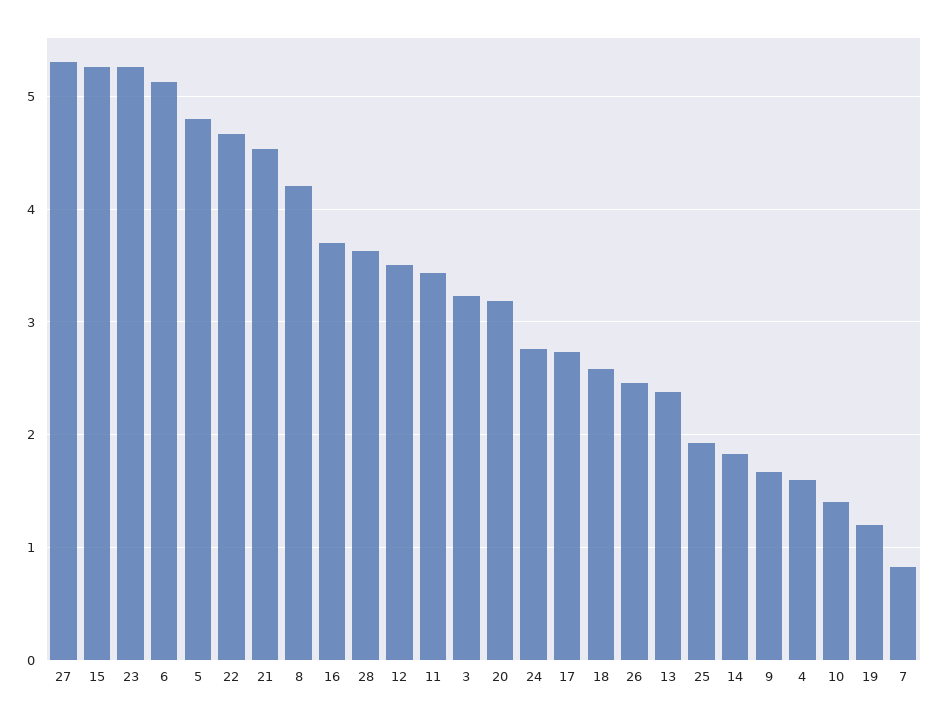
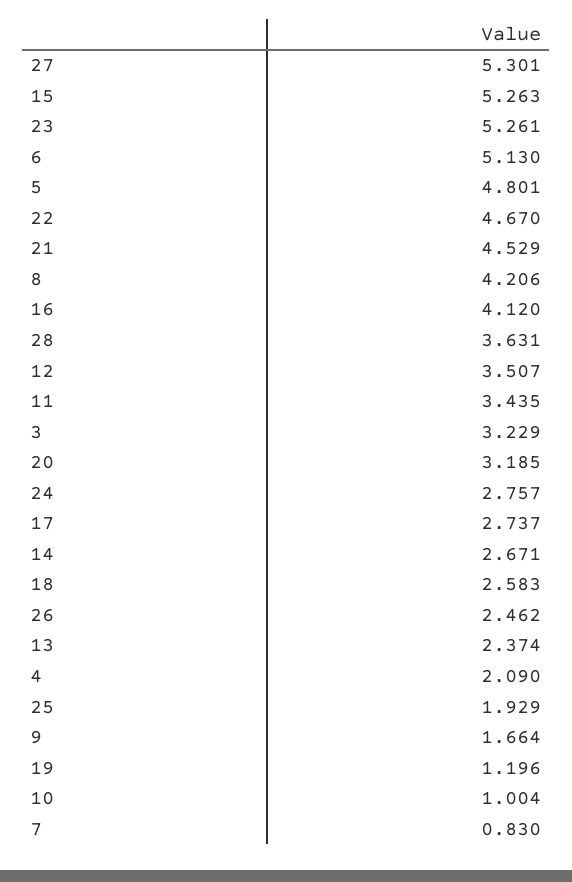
  {
    "27": 5.301,
    "15": 5.263,
    "23": 5.261,
    "6": 5.13,
    "5": 4.801,
    "22": 4.67,
    "21": 4.529,
    "8": 4.206,
-   "16": 3.7,
+   "16": 4.12,
    "28": 3.631,
    "12": 3.507,
    "11": 3.435,
    "3": 3.229,
    "20": 3.185,
    "24": 2.757,
    "17": 2.737,
    "18": 2.583,
    "26": 2.462,
    "13": 2.374,
    "25": 1.929,
-   "14": 1.8,
+   "14": 2.671,
    "9": 1.664,
-   "4": 1.6,
+   "4": 2.09,
-   "10": 1.4,
+   "10": 1.004,
    "19": 1.196,
    "7": 0.83
  }

